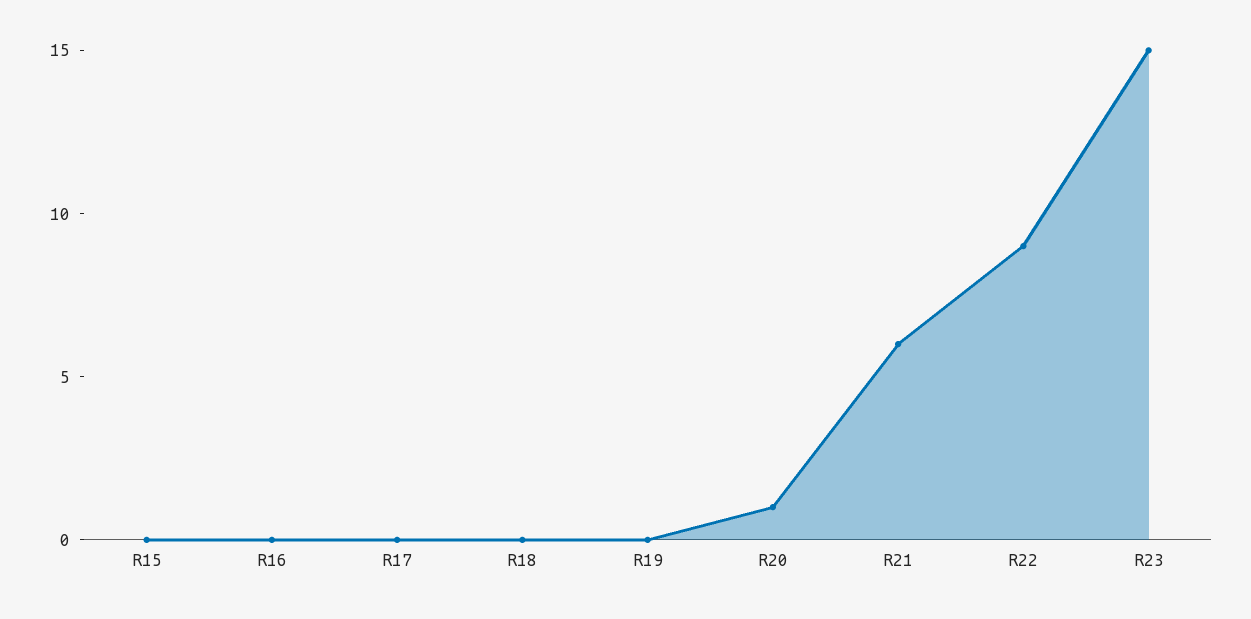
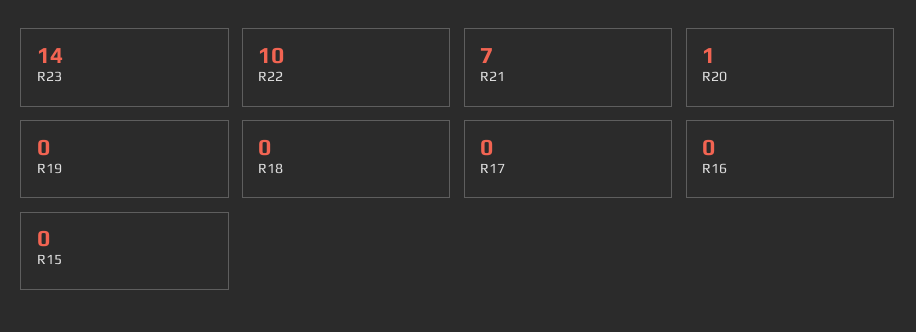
  {
    "R15": 0,
    "R16": 0,
    "R17": 0,
    "R18": 0,
    "R19": 0,
    "R20": 1,
-   "R21": 6,
+   "R21": 7,
-   "R22": 9,
+   "R22": 10,
-   "R23": 15
+   "R23": 14
  }

